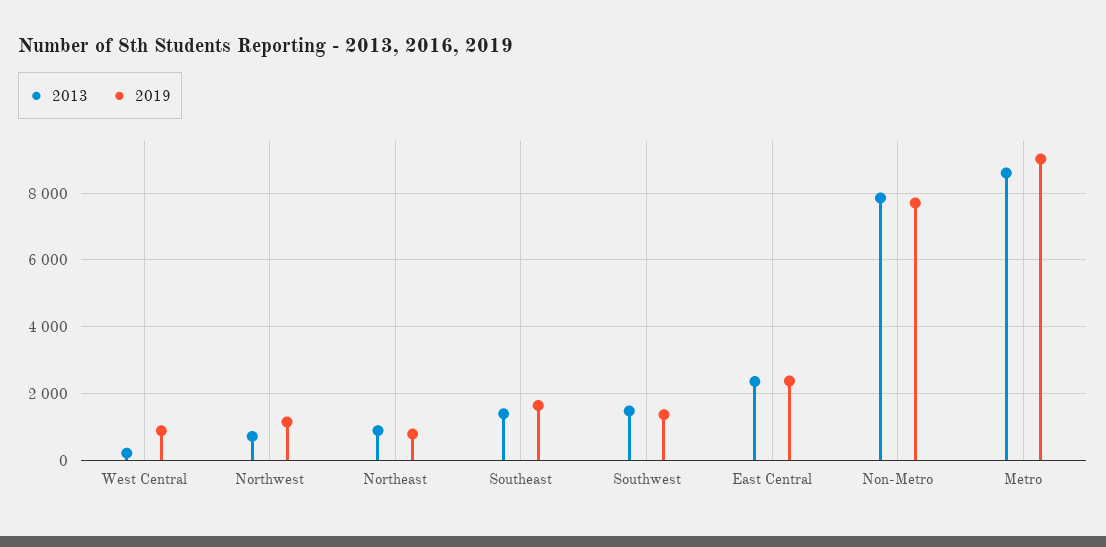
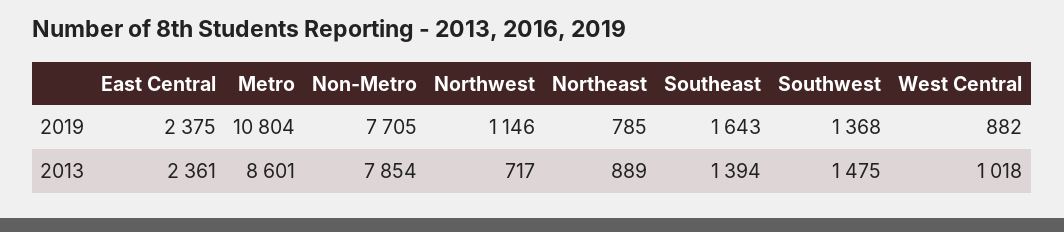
  {
    "2013": {
-     "West Central": 200,
+     "West Central": 1018,
      "Northwest": 717,
      "Northeast": 889,
      "Southeast": 1394,
      "Southwest": 1475,
      "East Central": 2361,
      "Non-Metro": 7854,
      "Metro": 8601
    },
    "2019": {
      "West Central": 882,
      "Northwest": 1146,
      "Northeast": 785,
      "Southeast": 1643,
      "Southwest": 1368,
      "East Central": 2375,
      "Non-Metro": 7705,
-     "Metro": 9000
+     "Metro": 10804
    }
  }

